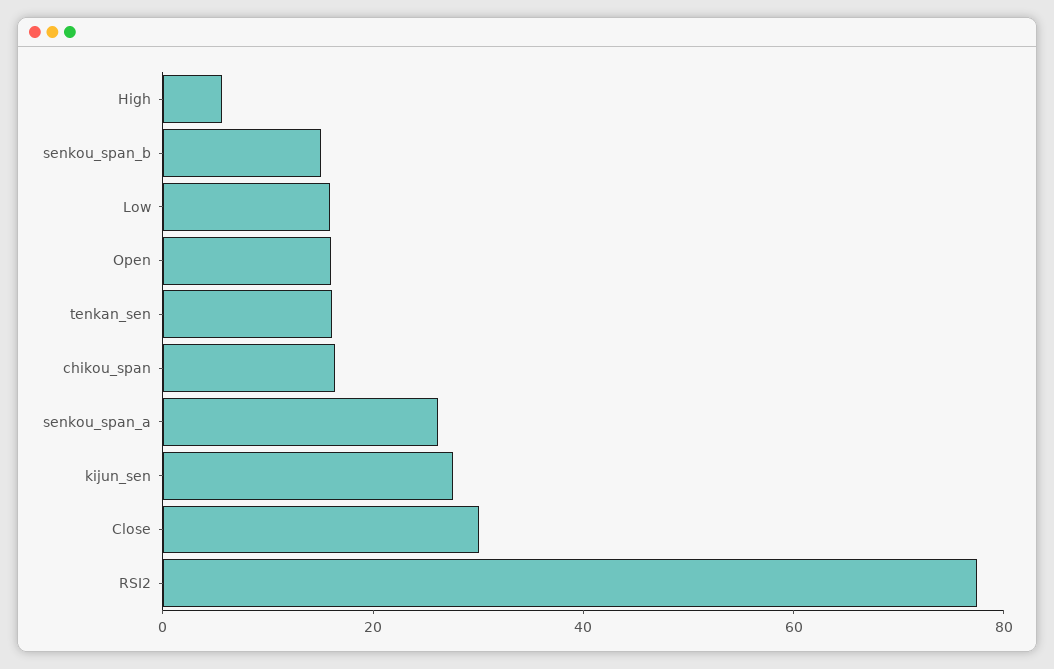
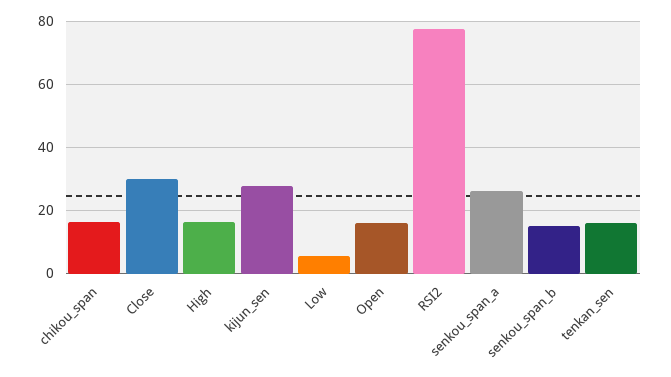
  {
-   "High": 5,
+   "High": 16,
    "senkou_span_b": 16,
-   "Low": 15,
+   "Low": 6,
    "Open": 16,
    "tenkan_sen": 16,
    "chikou_span": 16,
    "senkou_span_a": 26,
    "kijun_sen": 28,
    "Close": 30,
    "RSI2": 78
  }

